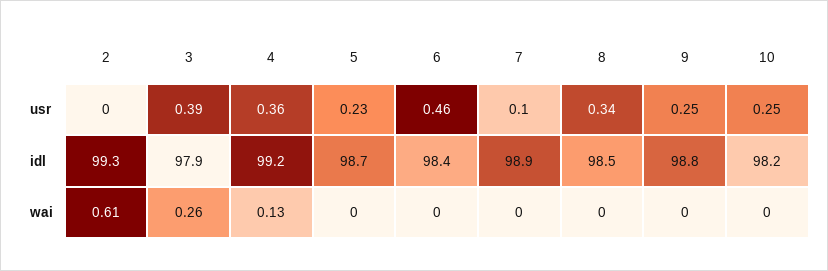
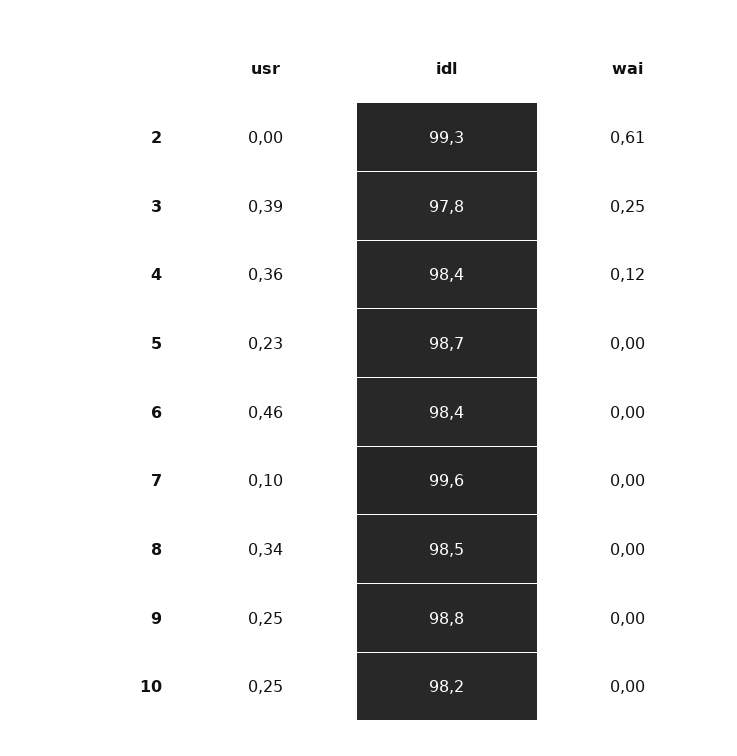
  {
    "2": {
      "usr": 0,
      "idl": 99.3,
      "wai": 0.61
    },
    "3": {
      "usr": 0.39,
-     "idl": 97.9,
+     "idl": 97.8,
-     "wai": 0.26
+     "wai": 0.25
    },
    "4": {
      "usr": 0.36,
-     "idl": 99.2,
+     "idl": 98.4,
-     "wai": 0.13
+     "wai": 0.12
    },
    "5": {
      "usr": 0.23,
      "idl": 98.7,
      "wai": 0
    },
    "6": {
      "usr": 0.46,
      "idl": 98.4,
      "wai": 0
    },
    "7": {
      "usr": 0.1,
-     "idl": 98.9,
+     "idl": 99.6,
      "wai": 0
    },
    "8": {
      "usr": 0.34,
      "idl": 98.5,
      "wai": 0
    },
    "9": {
      "usr": 0.25,
      "idl": 98.8,
      "wai": 0
    },
    "10": {
      "usr": 0.25,
      "idl": 98.2,
      "wai": 0
    }
  }

